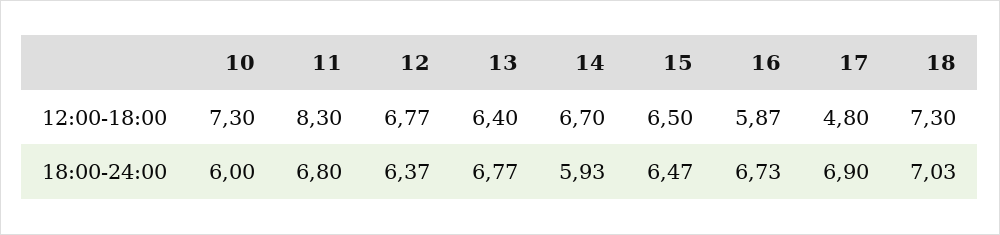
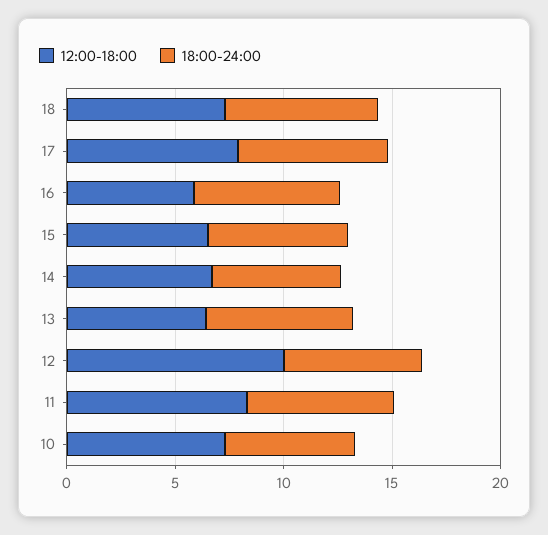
  {
    "12:00-18:00": {
      "10": 7.3,
      "11": 8.3,
-     "12": 6.77,
+     "12": 10,
      "13": 6.4,
      "14": 6.7,
      "15": 6.5,
      "16": 5.87,
-     "17": 4.8,
+     "17": 8,
      "18": 7.3
    },
    "18:00-24:00": {
      "10": 6,
      "11": 6.8,
      "12": 6.37,
      "13": 6.77,
      "14": 5.93,
      "15": 6.47,
      "16": 6.73,
      "17": 6.9,
      "18": 7.03
    }
  }

